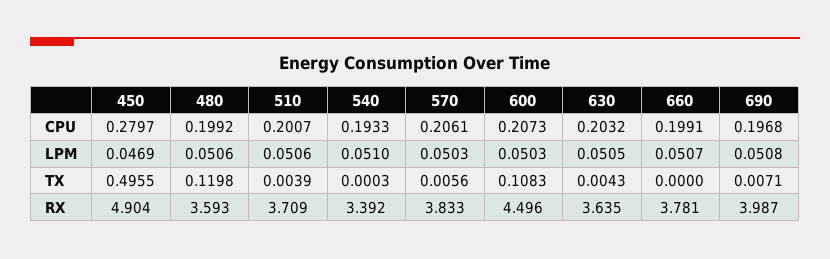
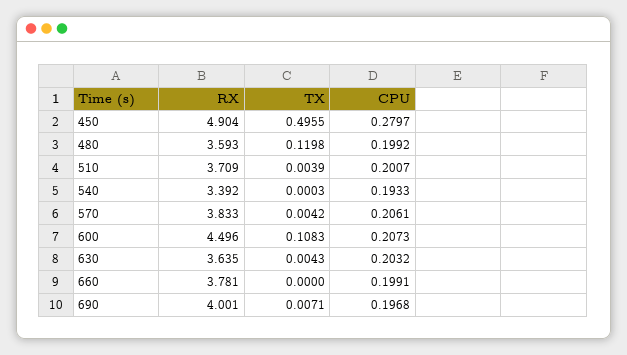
  {
    "450": {
      "CPU": 0.2797,
-     "LPM": 0.0469,
      "TX": 0.4955,
      "RX": 4.904
    },
    "480": {
      "CPU": 0.1992,
-     "LPM": 0.0506,
      "TX": 0.1198,
      "RX": 3.593
    },
    "510": {
      "CPU": 0.2007,
-     "LPM": 0.0506,
      "TX": 0.0039,
      "RX": 3.709
    },
    "540": {
      "CPU": 0.1933,
-     "LPM": 0.051,
      "TX": 0.0003,
      "RX": 3.392
    },
    "570": {
      "CPU": 0.2061,
-     "LPM": 0.0503,
-     "TX": 0.0056,
+     "TX": 0.0042,
      "RX": 3.833
    },
    "600": {
      "CPU": 0.2073,
-     "LPM": 0.0503,
      "TX": 0.1083,
      "RX": 4.496
    },
    "630": {
      "CPU": 0.2032,
-     "LPM": 0.0505,
      "TX": 0.0043,
      "RX": 3.635
    },
    "660": {
      "CPU": 0.1991,
-     "LPM": 0.0507,
      "TX": 0,
      "RX": 3.781
    },
    "690": {
      "CPU": 0.1968,
-     "LPM": 0.0508,
      "TX": 0.0071,
-     "RX": 3.987
+     "RX": 4.001
    }
  }

